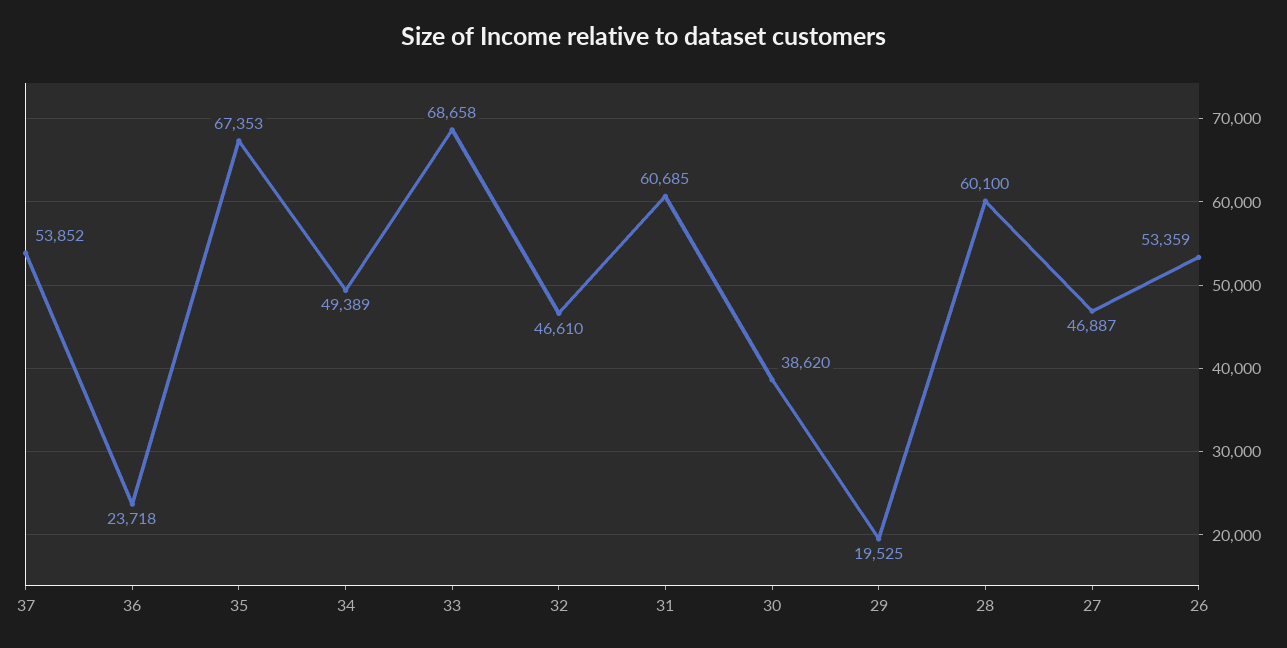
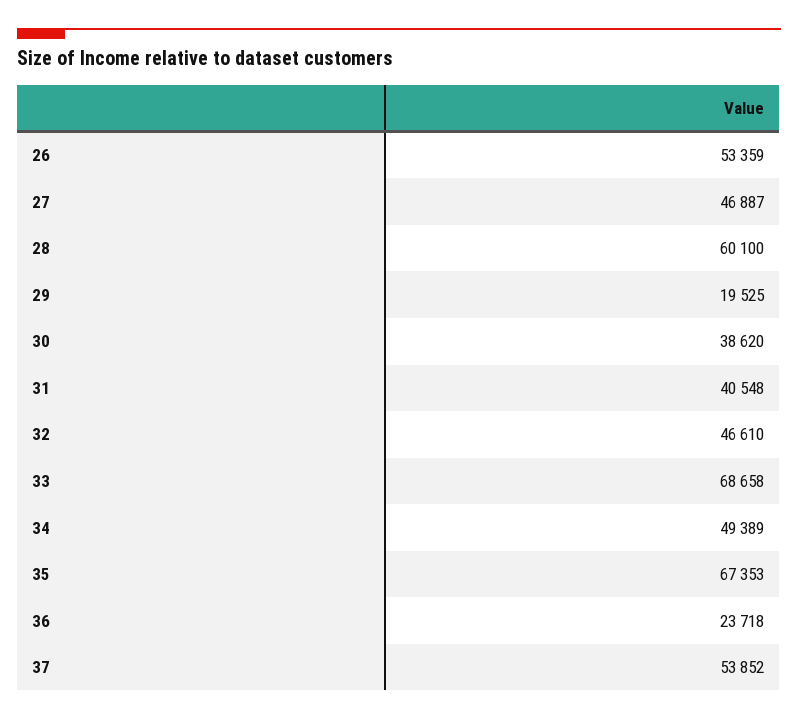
  {
    "37": 53852,
    "36": 23718,
    "35": 67353,
    "34": 49389,
    "33": 68658,
    "32": 46610,
-   "31": 60685,
+   "31": 40548,
    "30": 38620,
    "29": 19525,
    "28": 60100,
    "27": 46887,
    "26": 53359
  }

